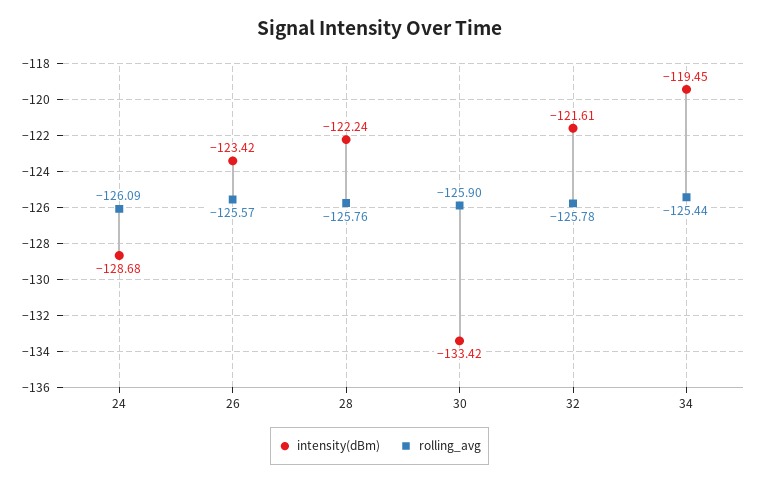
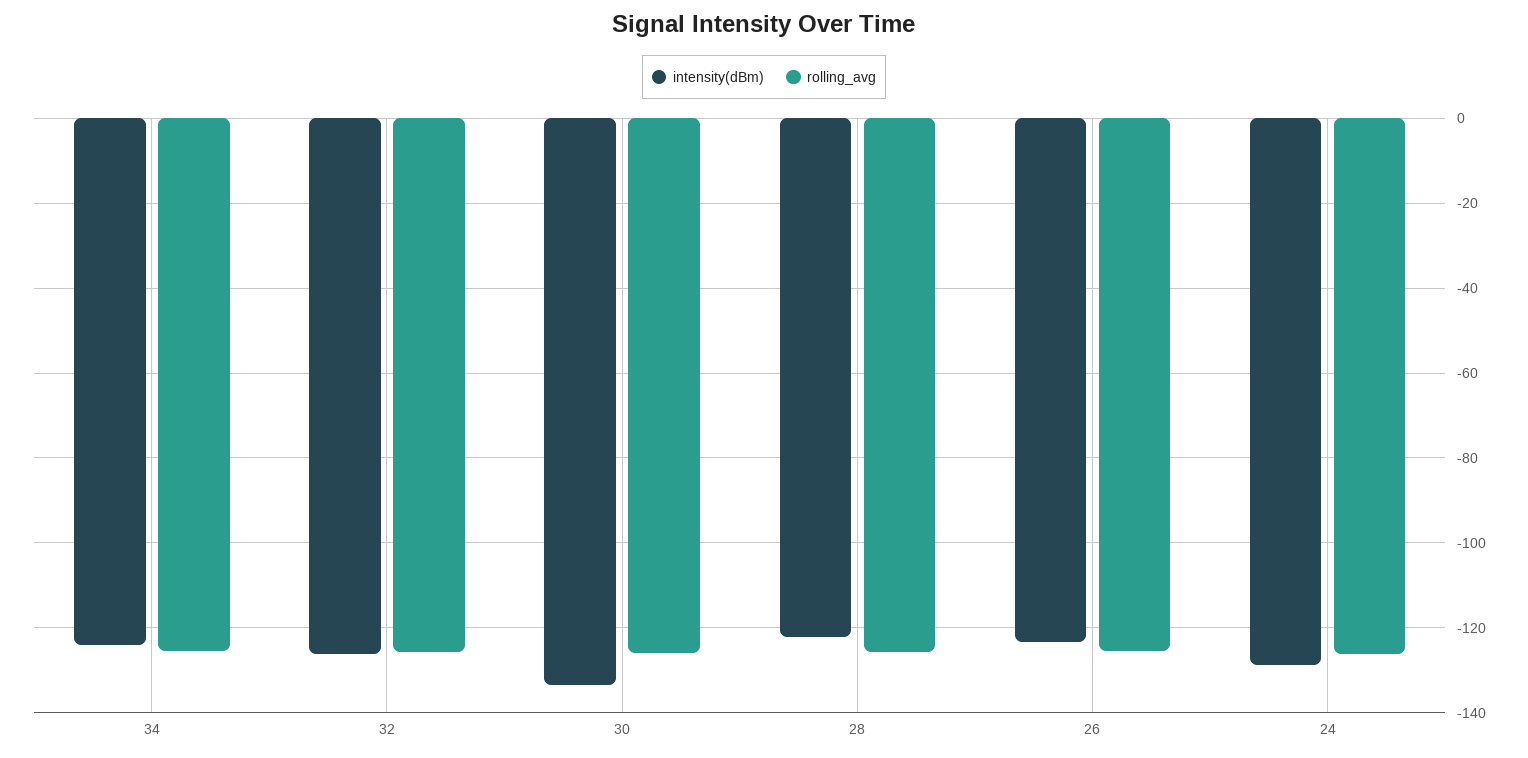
  {
    "intensity(dBm)": {
      "24": -128.68,
      "26": -123.42,
      "28": -122.24,
      "30": -133.42,
-     "32": -121.61,
+     "32": -126,
-     "34": -119.45
+     "34": -124
    },
    "rolling_avg": {
      "24": -126.09,
      "26": -125.57,
      "28": -125.76,
      "30": -125.9,
      "32": -125.78,
      "34": -125.44
    }
  }

